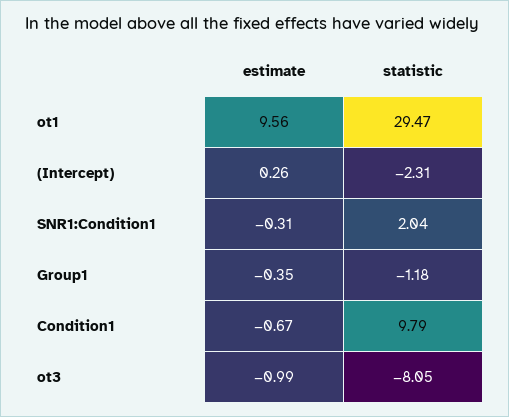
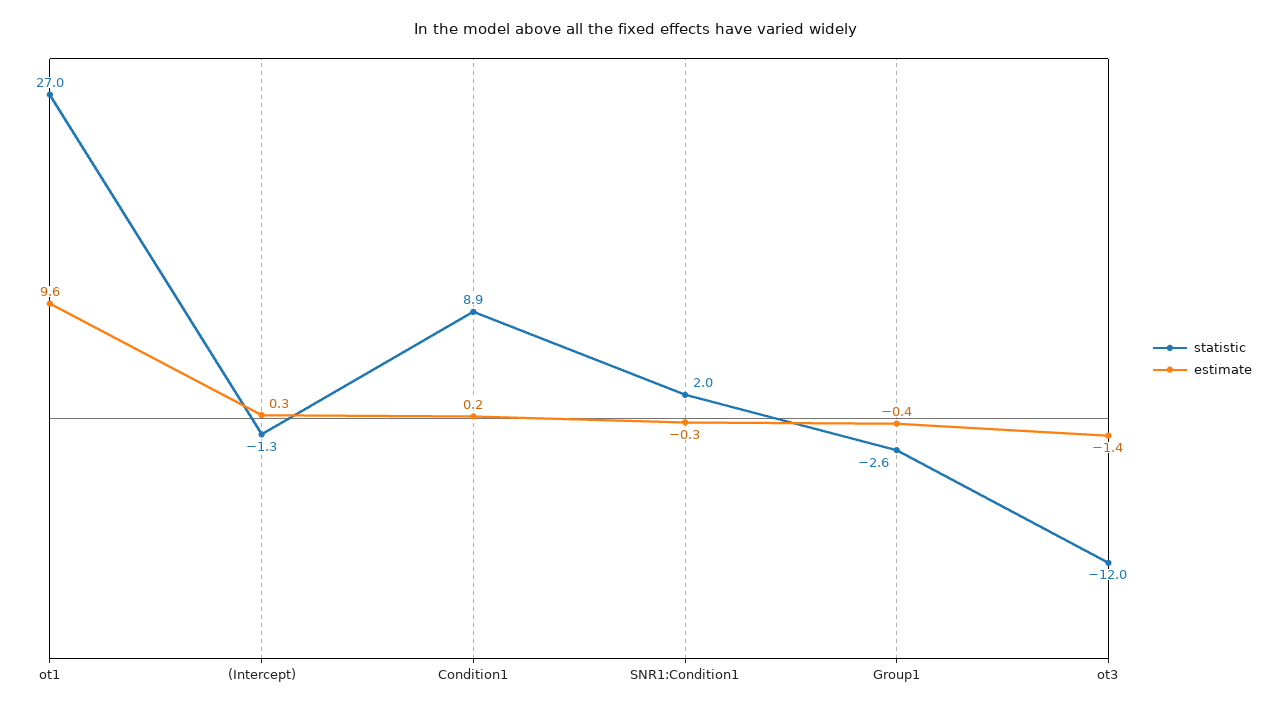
  {
    "estimate": {
      "ot1": 9.56,
      "(Intercept)": 0.26,
      "SNR1:Condition1": -0.31,
      "Group1": -0.35,
-     "Condition1": -0.67,
+     "Condition1": 0.2,
-     "ot3": -0.99
+     "ot3": -1.4
    },
    "statistic": {
-     "ot1": 29.47,
+     "ot1": 27,
-     "(Intercept)": -2.31,
+     "(Intercept)": -1.3,
      "SNR1:Condition1": 2.04,
-     "Group1": -1.18,
+     "Group1": -2.6,
-     "Condition1": 9.79,
+     "Condition1": 8.9,
-     "ot3": -8.05
+     "ot3": -12
    }
  }

